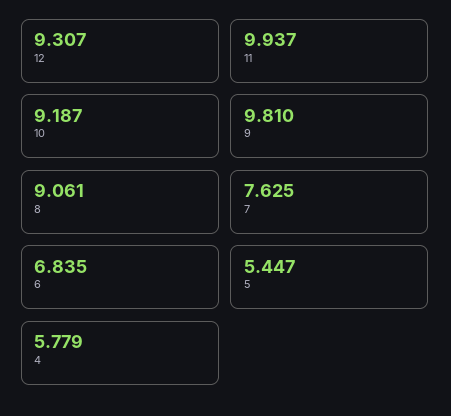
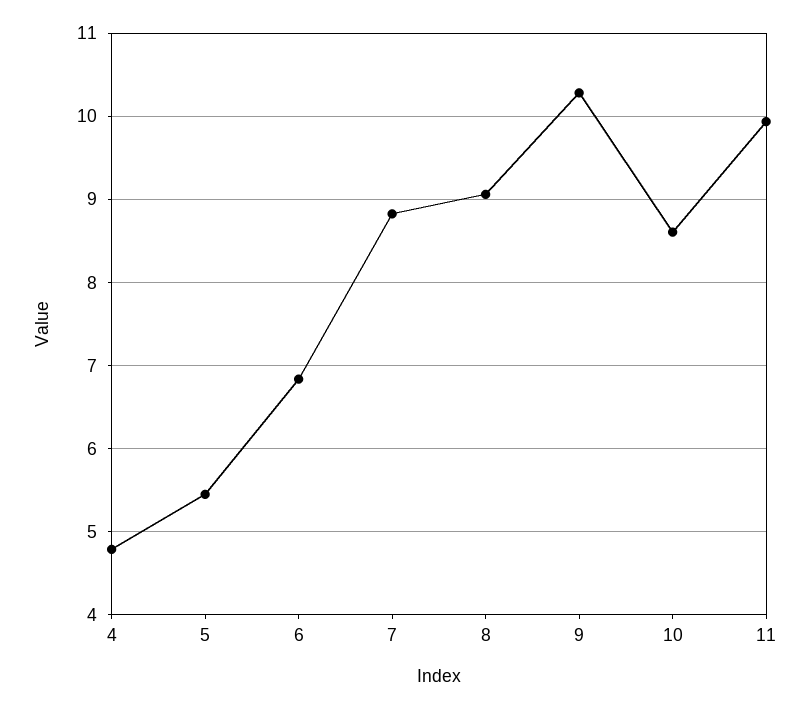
  {
-   "12": 9.307,
    "11": 9.937,
-   "10": 9.187,
+   "10": 8.6,
-   "9": 9.81,
+   "9": 10.3,
    "8": 9.061,
-   "7": 7.625,
+   "7": 8.8,
    "6": 6.835,
    "5": 5.447,
-   "4": 5.779
+   "4": 4.8
  }

